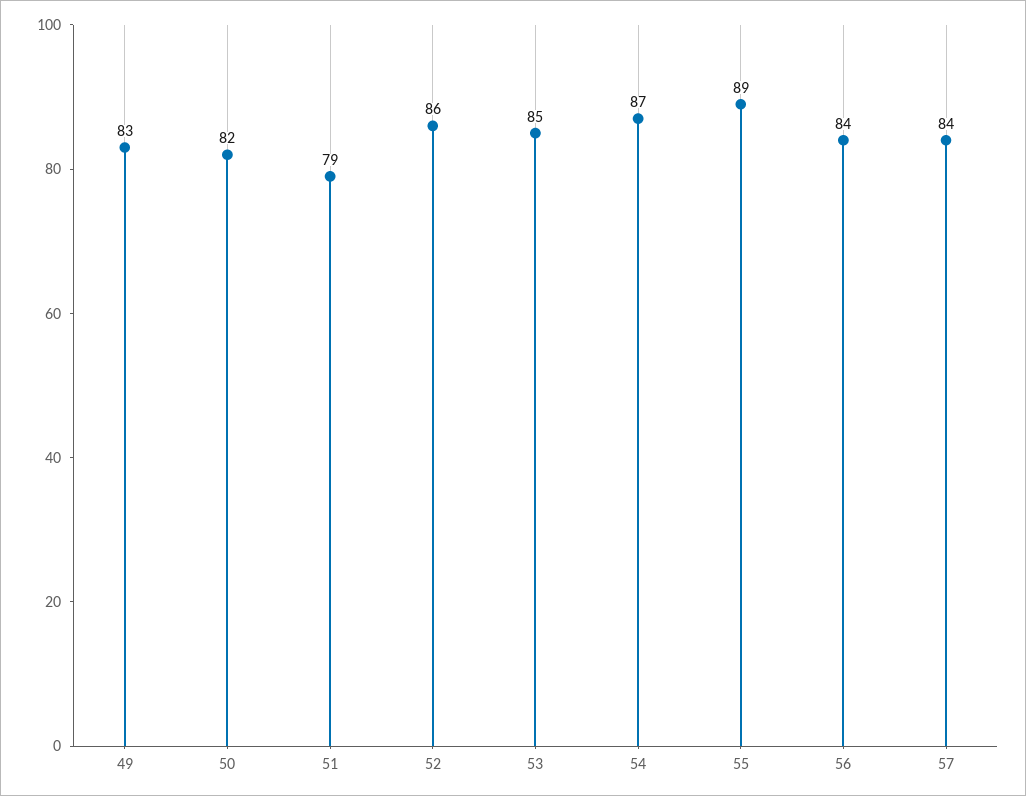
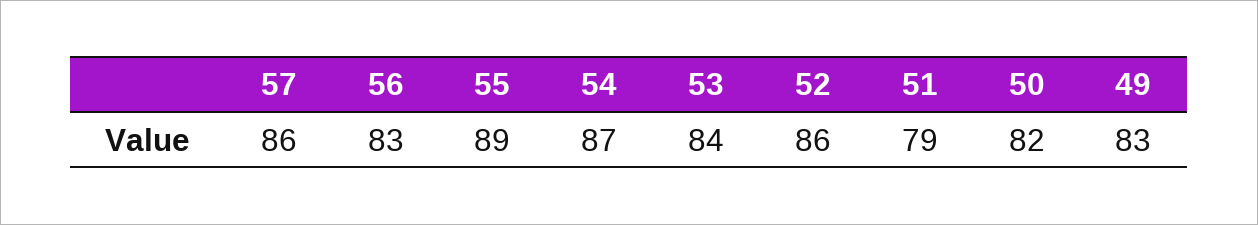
  {
    "49": 83,
    "50": 82,
    "51": 79,
    "52": 86,
-   "53": 85,
+   "53": 84,
    "54": 87,
    "55": 89,
-   "56": 84,
+   "56": 83,
-   "57": 84
+   "57": 86
  }

